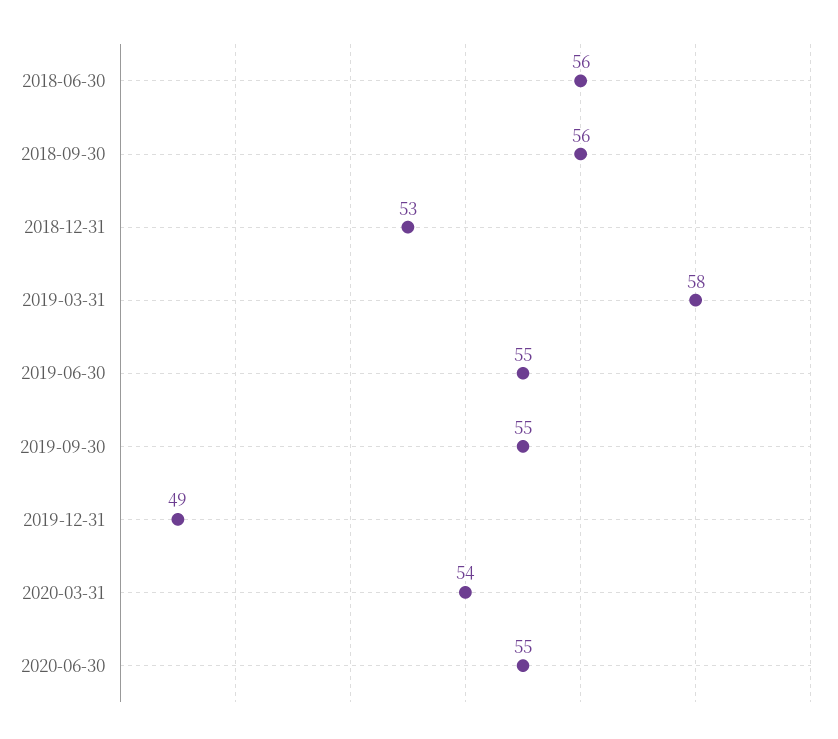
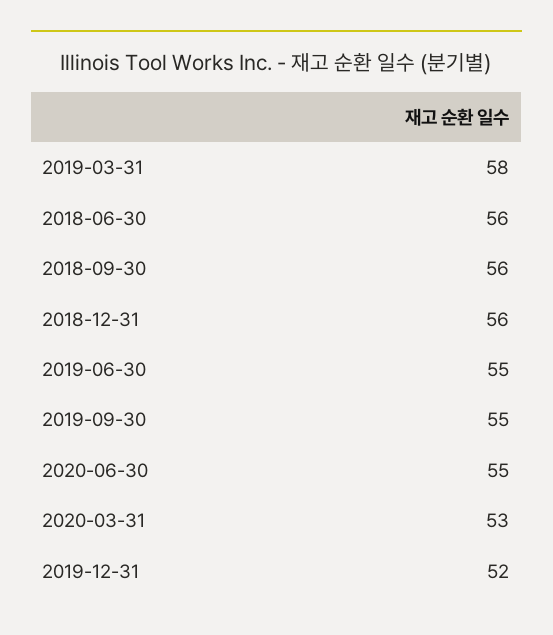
  {
    "2018-06-30": 56,
    "2018-09-30": 56,
-   "2018-12-31": 53,
+   "2018-12-31": 56,
    "2019-03-31": 58,
    "2019-06-30": 55,
    "2019-09-30": 55,
-   "2019-12-31": 49,
+   "2019-12-31": 52,
-   "2020-03-31": 54,
+   "2020-03-31": 53,
    "2020-06-30": 55
  }

